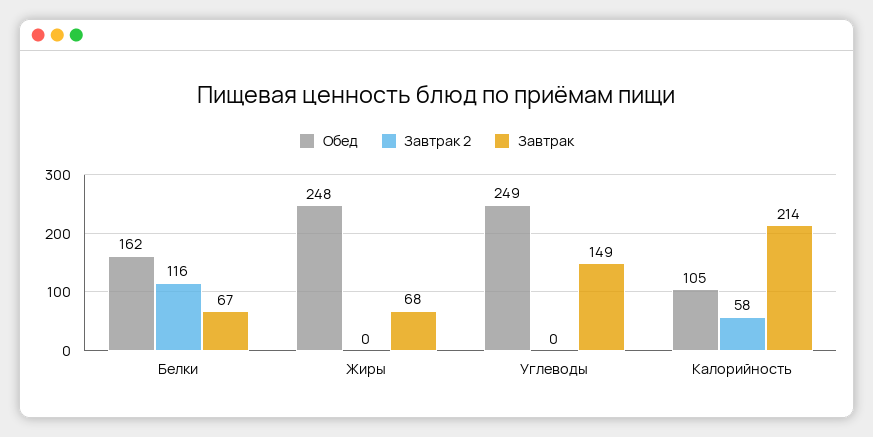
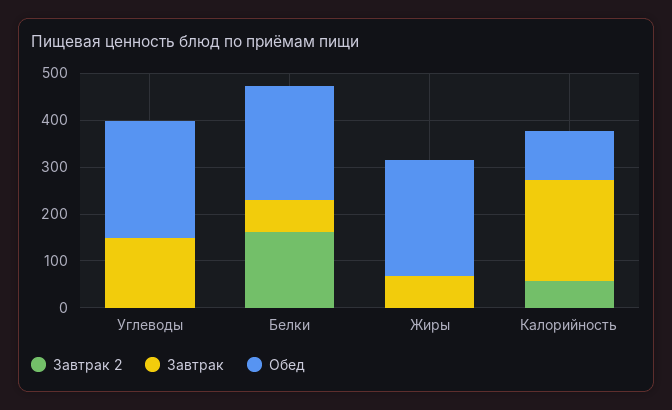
  {
    "Обед": {
-     "Белки": 162,
+     "Белки": 240,
      "Жиры": 248,
      "Углеводы": 249,
      "Калорийность": 105
    },
    "Завтрак 2": {
-     "Белки": 116,
+     "Белки": 160,
      "Жиры": 0,
      "Углеводы": 0,
      "Калорийность": 58
    },
    "Завтрак": {
      "Белки": 67,
      "Жиры": 68,
      "Углеводы": 149,
      "Калорийность": 214
    }
  }

